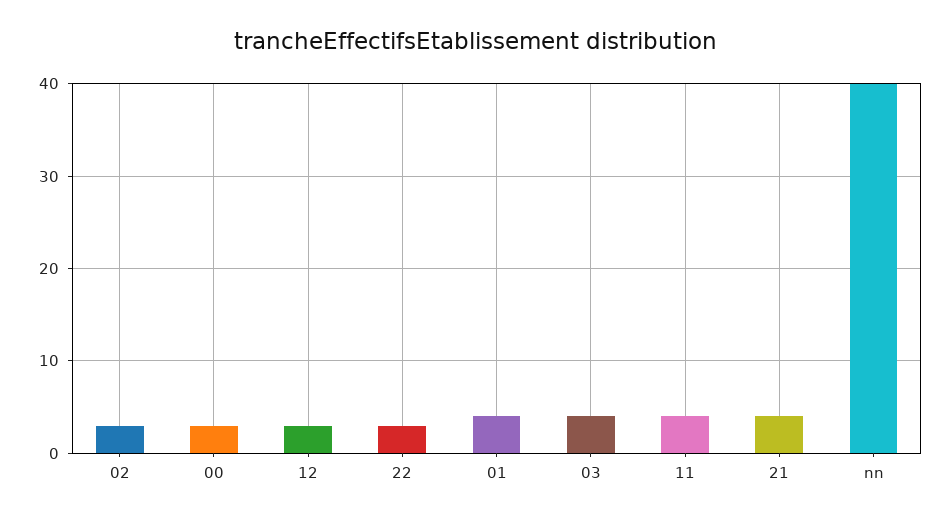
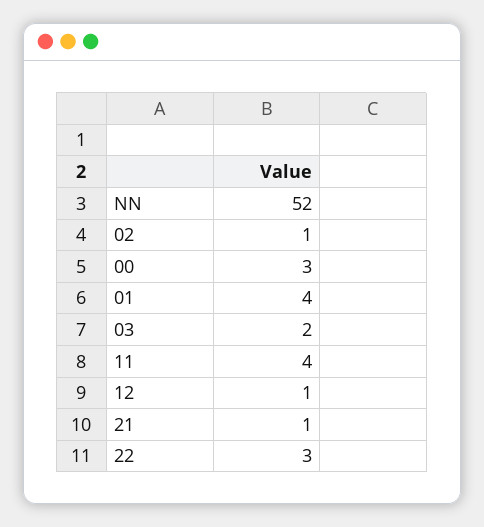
  {
-   "02": 3,
+   "02": 1,
    "00": 3,
-   "12": 3,
+   "12": 1,
    "22": 3,
    "01": 4,
-   "03": 4,
+   "03": 2,
    "11": 4,
-   "21": 4,
+   "21": 1,
-   "nn": 40
+   "nn": 52
  }

